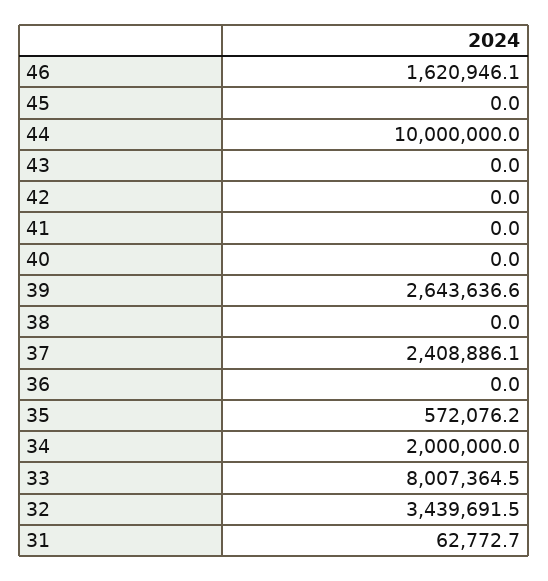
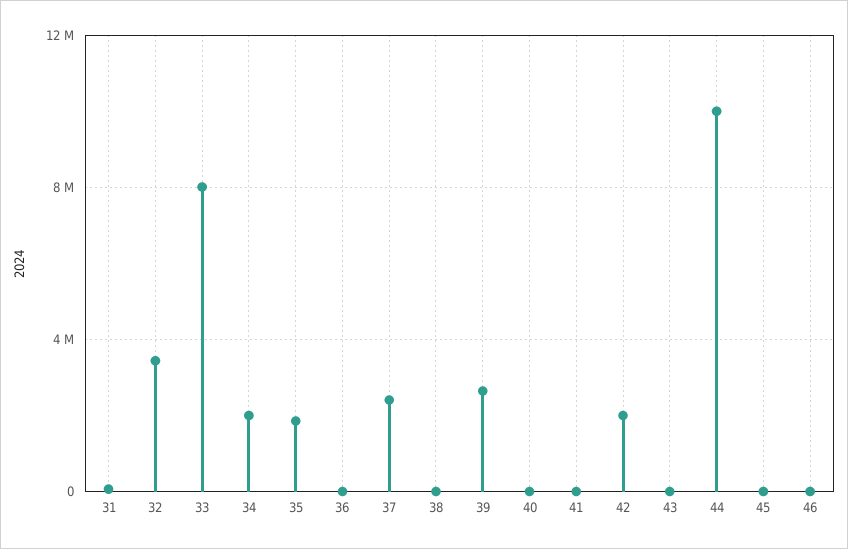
  {
-   "46": 1620946.1,
+   "46": 0,
    "45": 0,
    "44": 10000000,
    "43": 0,
-   "42": 0,
+   "42": 2000000,
    "41": 0,
    "40": 0,
    "39": 2643636.6,
    "38": 0,
    "37": 2408886.1,
    "36": 0,
-   "35": 572076.2,
+   "35": 2000000,
    "34": 2000000,
    "33": 8007364.5,
    "32": 3439691.5,
    "31": 62772.7
  }

